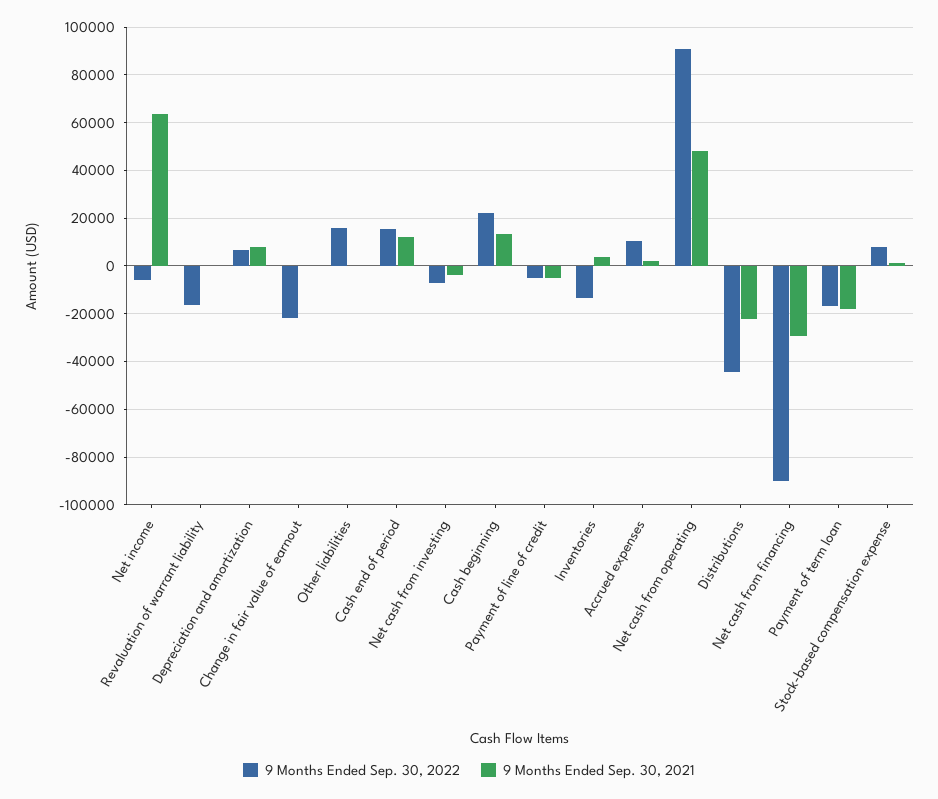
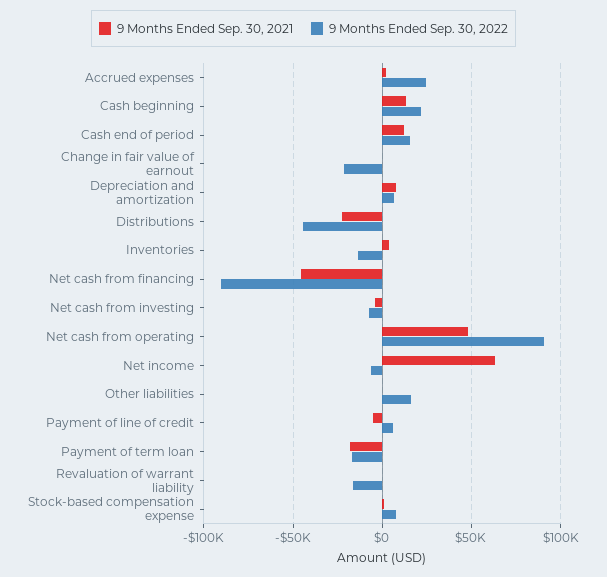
  {
    "9 Months Ended Sep. 30, 2022": {
      "Net income": -5000,
      "Revaluation of warrant liability": -15000,
      "Depreciation and amortization": 5000,
      "Change in fair value of earnout": -20000,
      "Other liabilities": 15000,
      "Cash end of period": 15000,
      "Net cash from investing": -5000,
      "Cash beginning": 20000,
-     "Payment of line of credit": -5000,
+     "Payment of line of credit": 5000,
      "Inventories": -15000,
-     "Accrued expenses": 10000,
+     "Accrued expenses": 25000,
      "Net cash from operating": 90000,
      "Distributions": -45000,
      "Net cash from financing": -90000,
      "Payment of term loan": -15000,
      "Stock-based compensation expense": 10000
    },
    "9 Months Ended Sep. 30, 2021": {
      "Net income": 65000,
      "Revaluation of warrant liability": 0,
      "Depreciation and amortization": 10000,
      "Change in fair value of earnout": 0,
      "Other liabilities": 0,
      "Cash end of period": 10000,
      "Net cash from investing": -5000,
      "Cash beginning": 15000,
      "Payment of line of credit": -5000,
      "Inventories": 5000,
      "Accrued expenses": 0,
      "Net cash from operating": 50000,
      "Distributions": -20000,
-     "Net cash from financing": -30000,
+     "Net cash from financing": -45000,
      "Payment of term loan": -20000,
      "Stock-based compensation expense": 0
    }
  }

